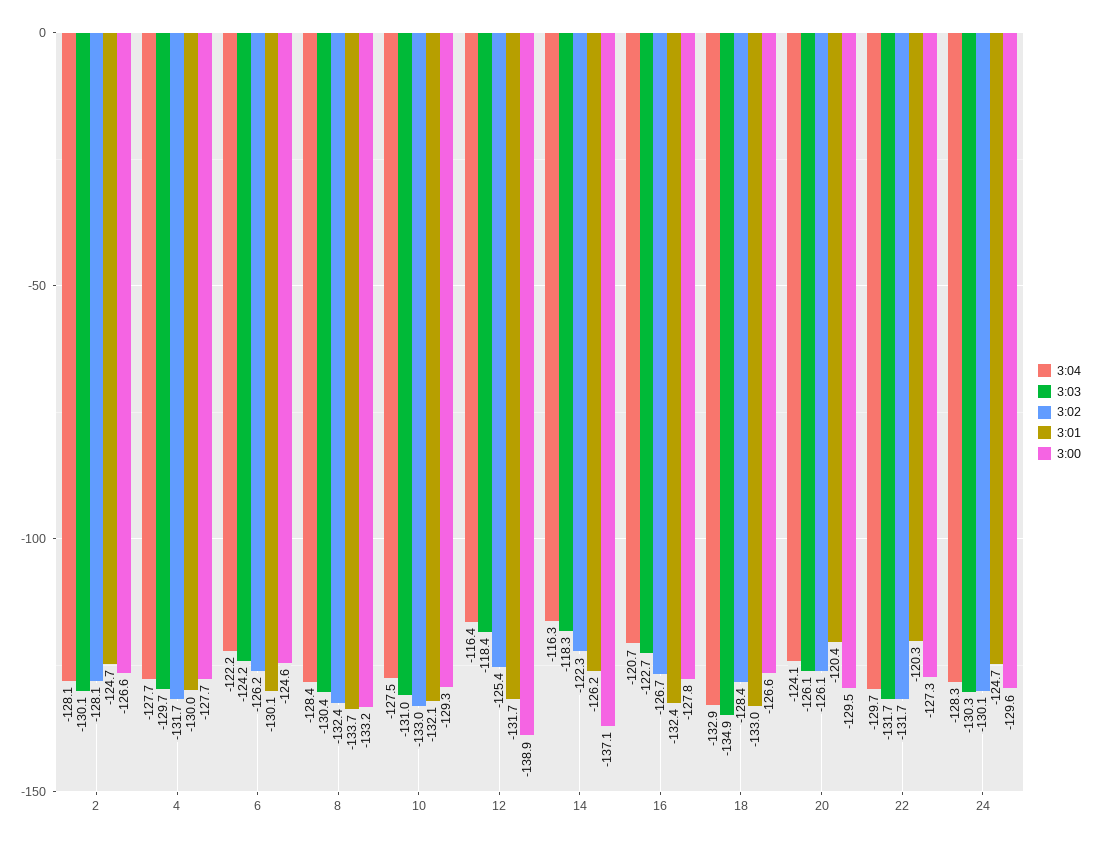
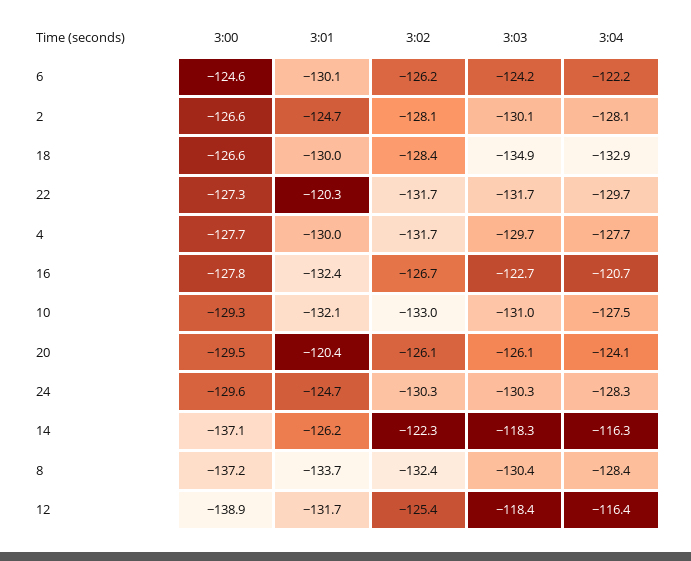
  {
    "3:04": {
      "2": -128.1,
      "4": -127.7,
      "6": -122.2,
      "8": -128.4,
      "10": -127.5,
      "12": -116.4,
      "14": -116.3,
      "16": -120.7,
      "18": -132.9,
      "20": -124.1,
      "22": -129.7,
      "24": -128.3
    },
    "3:03": {
      "2": -130.1,
      "4": -129.7,
      "6": -124.2,
      "8": -130.4,
      "10": -131,
      "12": -118.4,
      "14": -118.3,
      "16": -122.7,
      "18": -134.9,
      "20": -126.1,
      "22": -131.7,
      "24": -130.3
    },
    "3:02": {
      "2": -128.1,
      "4": -131.7,
      "6": -126.2,
      "8": -132.4,
      "10": -133,
      "12": -125.4,
      "14": -122.3,
      "16": -126.7,
      "18": -128.4,
      "20": -126.1,
      "22": -131.7,
-     "24": -130.1
+     "24": -130.3
    },
    "3:01": {
      "2": -124.7,
      "4": -130,
      "6": -130.1,
      "8": -133.7,
      "10": -132.1,
      "12": -131.7,
      "14": -126.2,
      "16": -132.4,
-     "18": -133,
+     "18": -130,
      "20": -120.4,
      "22": -120.3,
      "24": -124.7
    },
    "3:00": {
      "2": -126.6,
      "4": -127.7,
      "6": -124.6,
-     "8": -133.2,
+     "8": -137.2,
      "10": -129.3,
      "12": -138.9,
      "14": -137.1,
      "16": -127.8,
      "18": -126.6,
      "20": -129.5,
      "22": -127.3,
      "24": -129.6
    }
  }

